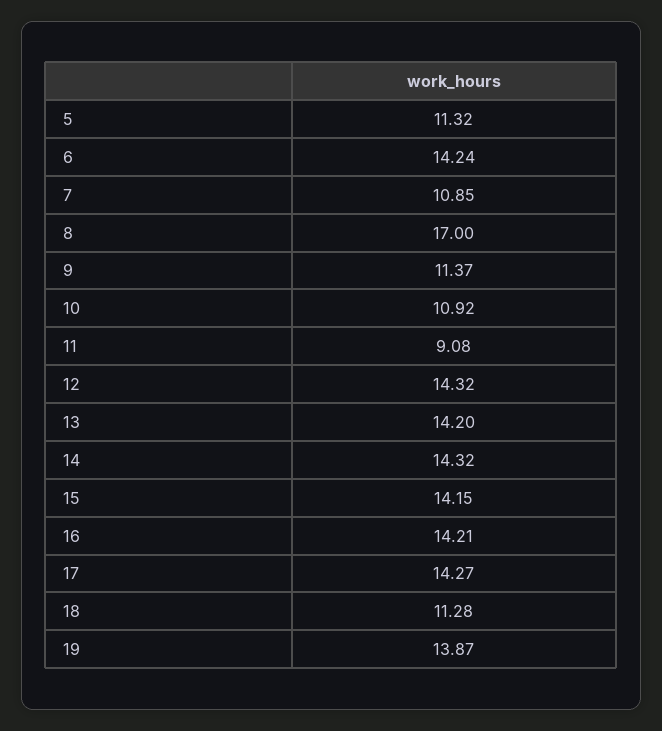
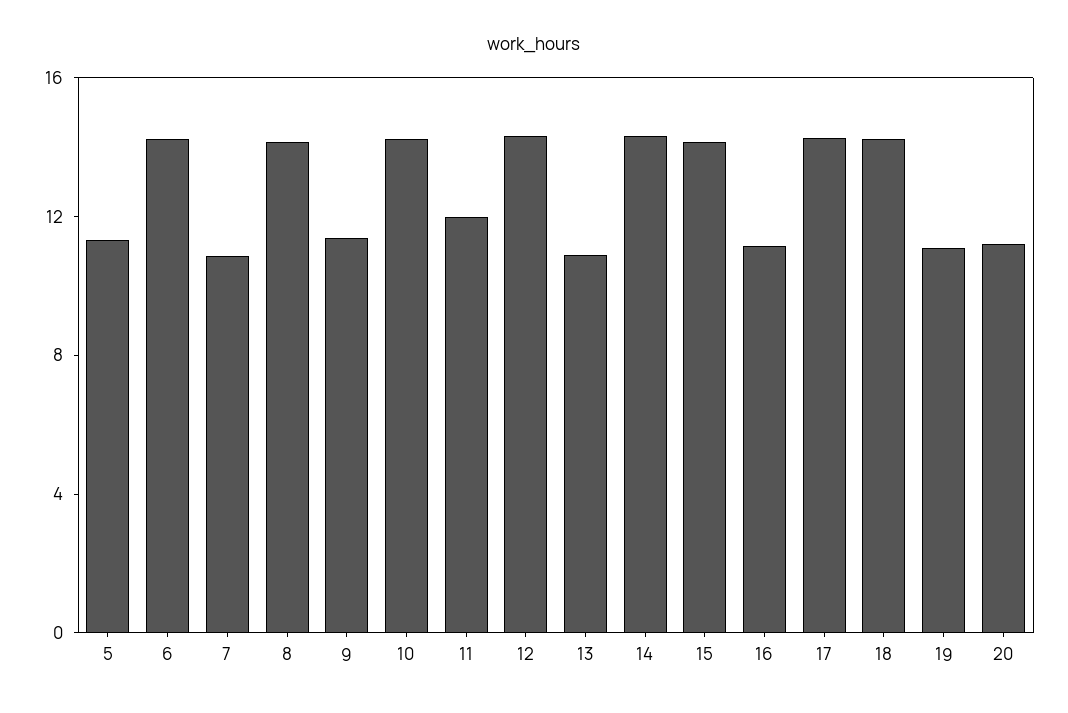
  {
    "5": 11.32,
    "6": 14.24,
    "7": 10.85,
-   "8": 17,
+   "8": 14,
    "9": 11.37,
-   "10": 10.92,
+   "10": 14,
-   "11": 9.08,
+   "11": 12,
    "12": 14.32,
-   "13": 14.2,
+   "13": 11,
    "14": 14.32,
    "15": 14.15,
-   "16": 14.21,
+   "16": 11,
    "17": 14.27,
-   "18": 11.28,
+   "18": 14,
-   "19": 13.87
+   "19": 11,
+   "20": 11
  }

